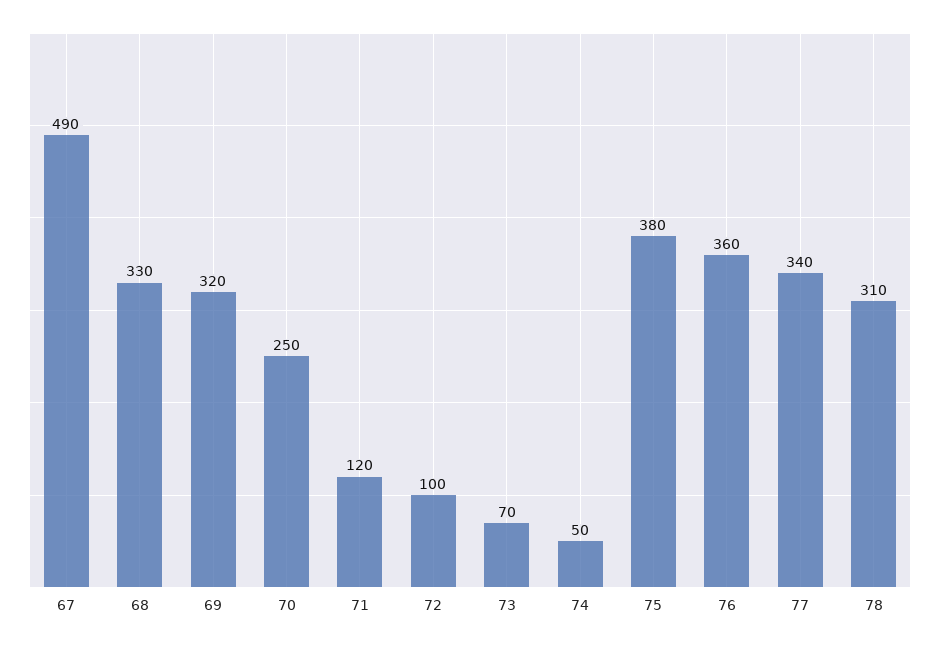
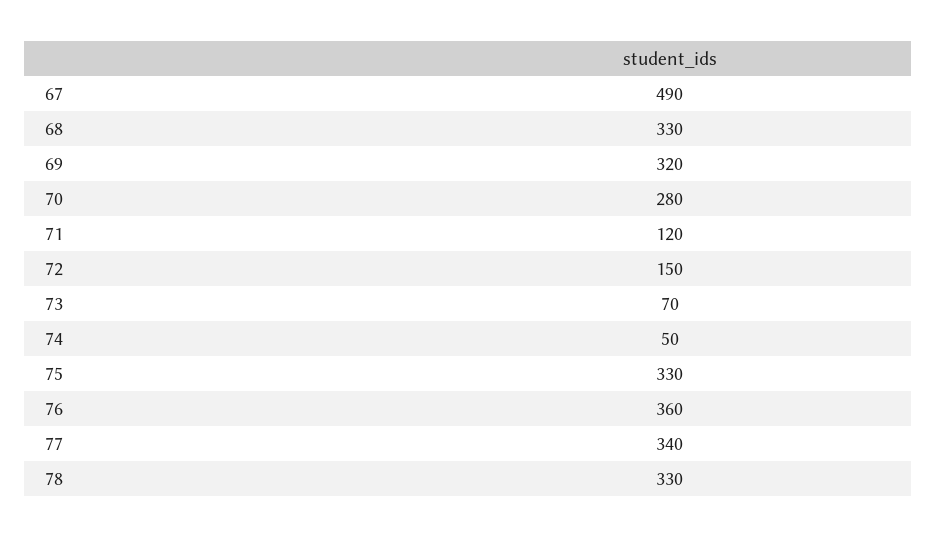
  {
    "67": 490,
    "68": 330,
    "69": 320,
-   "70": 250,
+   "70": 280,
    "71": 120,
-   "72": 100,
+   "72": 150,
    "73": 70,
    "74": 50,
-   "75": 380,
+   "75": 330,
    "76": 360,
    "77": 340,
-   "78": 310
+   "78": 330
  }

